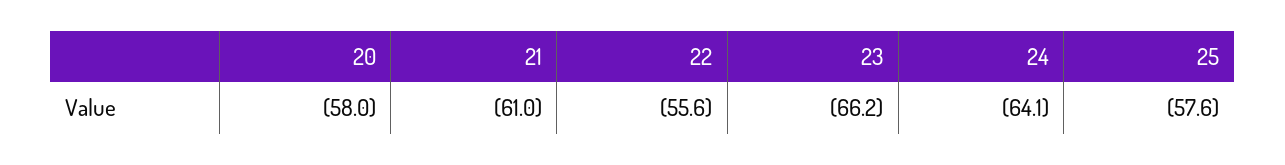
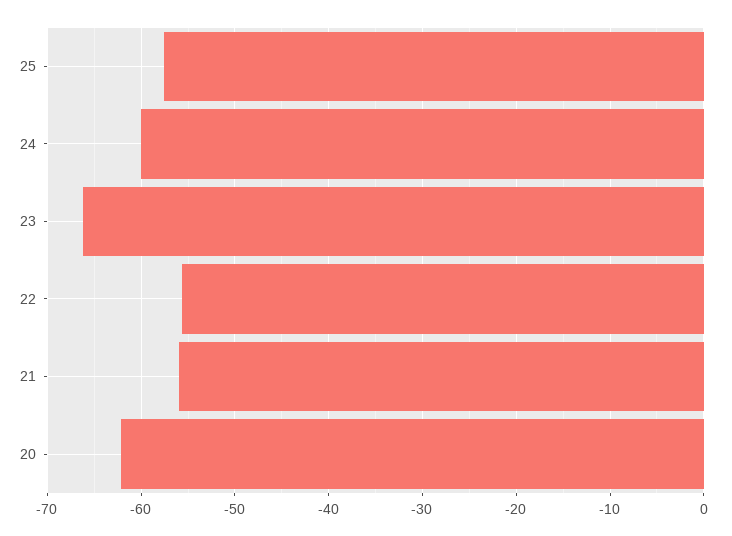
  {
-   "20": -58,
+   "20": -62,
-   "21": -61,
+   "21": -56,
    "22": -55.6,
    "23": -66.2,
-   "24": -64.1,
+   "24": -60,
    "25": -57.6
  }

